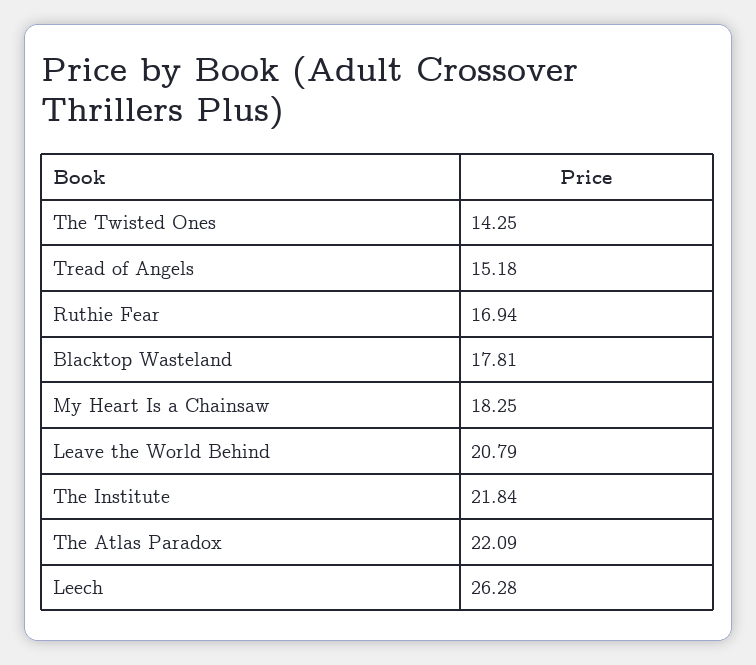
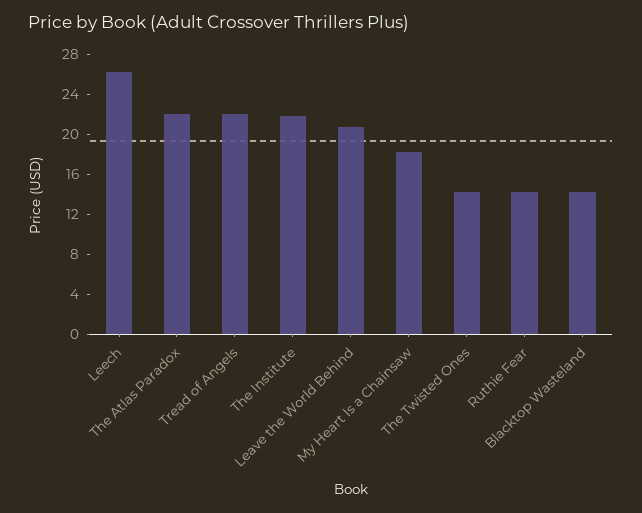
  {
    "The Twisted Ones": 14.25,
-   "Tread of Angels": 15.18,
+   "Tread of Angels": 22,
-   "Ruthie Fear": 16.94,
+   "Ruthie Fear": 14,
-   "Blacktop Wasteland": 17.81,
+   "Blacktop Wasteland": 14,
    "My Heart Is a Chainsaw": 18.25,
    "Leave the World Behind": 20.79,
    "The Institute": 21.84,
    "The Atlas Paradox": 22.09,
    "Leech": 26.28
  }

